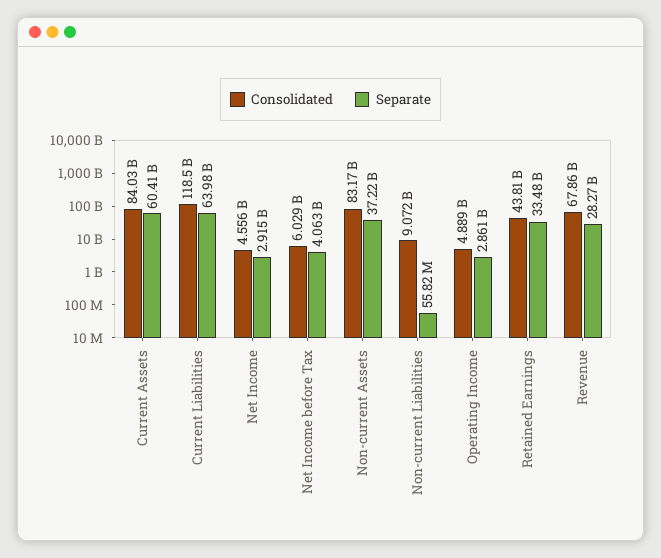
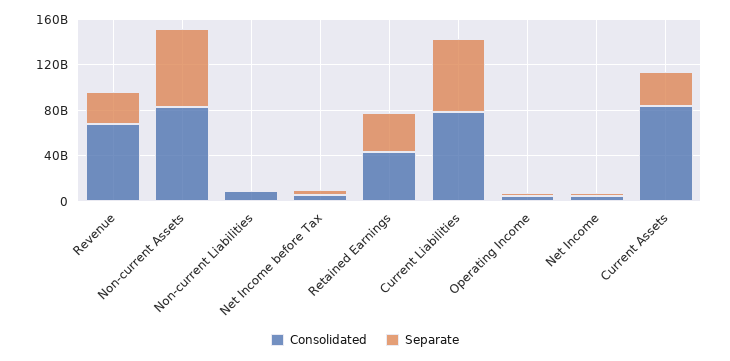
  {
    "Consolidated": {
      "Current Assets": 84030000000,
-     "Current Liabilities": 118500000000,
+     "Current Liabilities": 80000000000,
      "Net Income": 4556000000,
      "Net Income before Tax": 6029000000,
      "Non-current Assets": 83170000000,
      "Non-current Liabilities": 9072000000,
      "Operating Income": 4889000000,
      "Retained Earnings": 43810000000,
      "Revenue": 67860000000
    },
    "Separate": {
-     "Current Assets": 60410000000,
+     "Current Assets": 30000000000,
      "Current Liabilities": 63980000000,
      "Net Income": 2915000000,
      "Net Income before Tax": 4063000000,
-     "Non-current Assets": 37220000000,
+     "Non-current Assets": 70000000000,
      "Non-current Liabilities": 55820000,
      "Operating Income": 2861000000,
      "Retained Earnings": 33480000000,
      "Revenue": 28270000000
    }
  }

